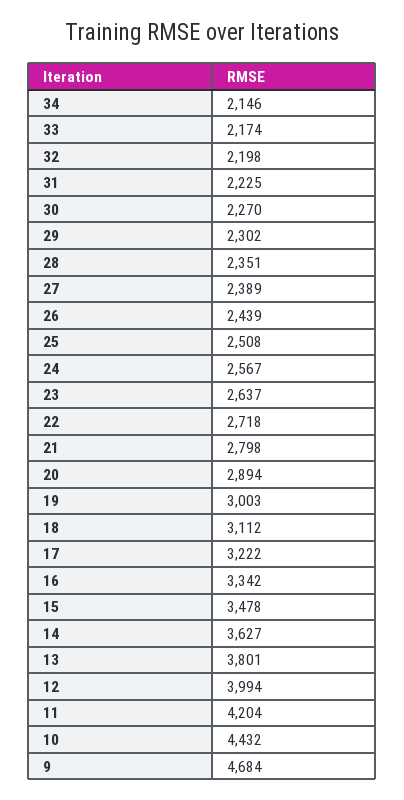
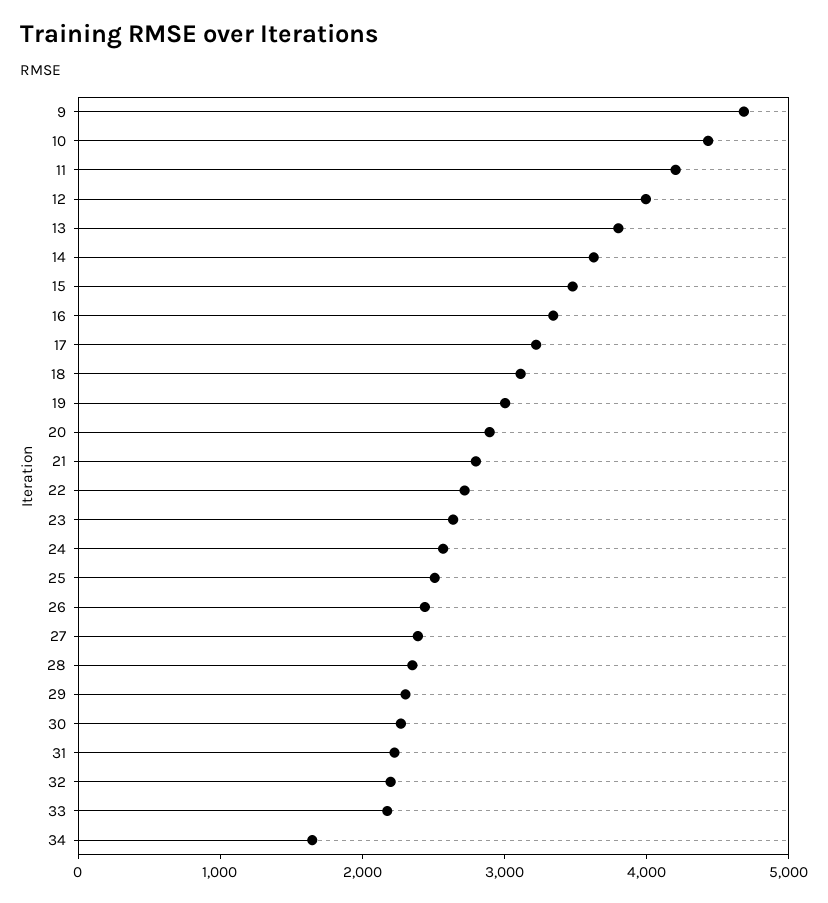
  {
-   "34": 2146,
+   "34": 1600,
    "33": 2174,
    "32": 2198,
    "31": 2225,
    "30": 2270,
    "29": 2302,
    "28": 2351,
    "27": 2389,
    "26": 2439,
    "25": 2508,
    "24": 2567,
    "23": 2637,
    "22": 2718,
    "21": 2798,
    "20": 2894,
    "19": 3003,
    "18": 3112,
    "17": 3222,
    "16": 3342,
    "15": 3478,
    "14": 3627,
    "13": 3801,
    "12": 3994,
    "11": 4204,
    "10": 4432,
    "9": 4684
  }

